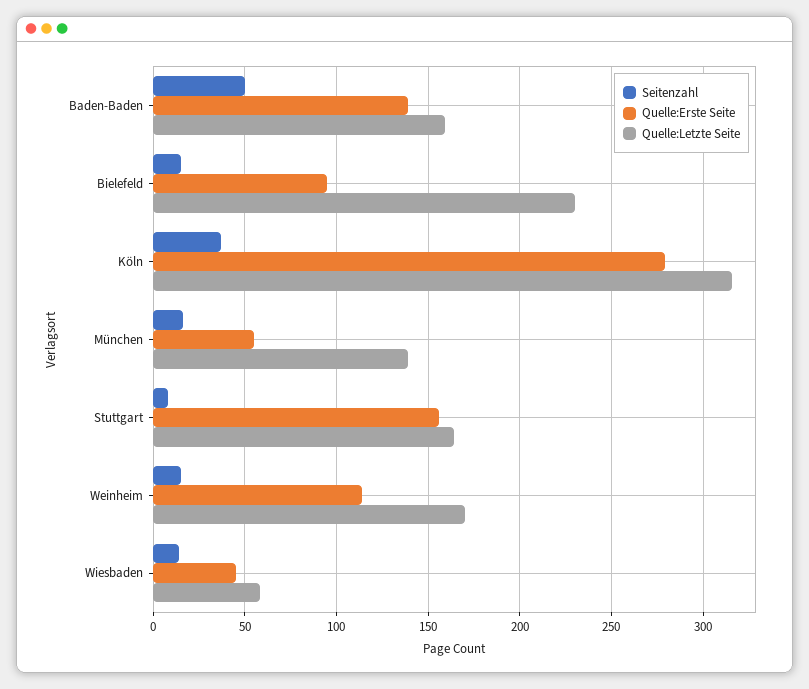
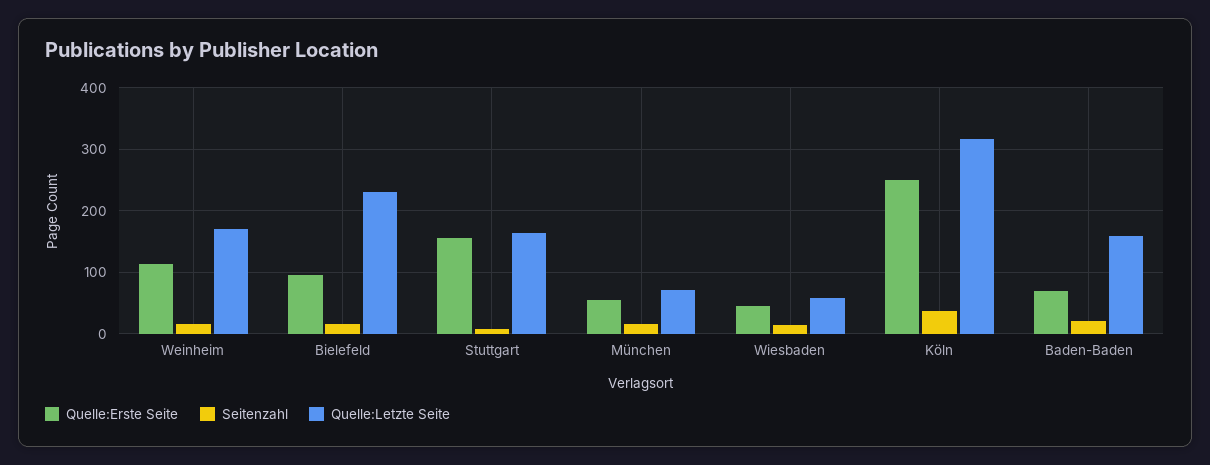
  {
    "Seitenzahl": {
-     "Baden-Baden": 50,
+     "Baden-Baden": 20,
      "Bielefeld": 15,
      "Köln": 35,
      "München": 15,
      "Stuttgart": 10,
      "Weinheim": 15,
      "Wiesbaden": 15
    },
    "Quelle:Erste Seite": {
-     "Baden-Baden": 140,
+     "Baden-Baden": 70,
      "Bielefeld": 95,
-     "Köln": 280,
+     "Köln": 250,
      "München": 55,
      "Stuttgart": 155,
      "Weinheim": 115,
      "Wiesbaden": 45
    },
    "Quelle:Letzte Seite": {
      "Baden-Baden": 160,
      "Bielefeld": 230,
      "Köln": 315,
-     "München": 140,
+     "München": 70,
      "Stuttgart": 165,
      "Weinheim": 170,
      "Wiesbaden": 60
    }
  }

